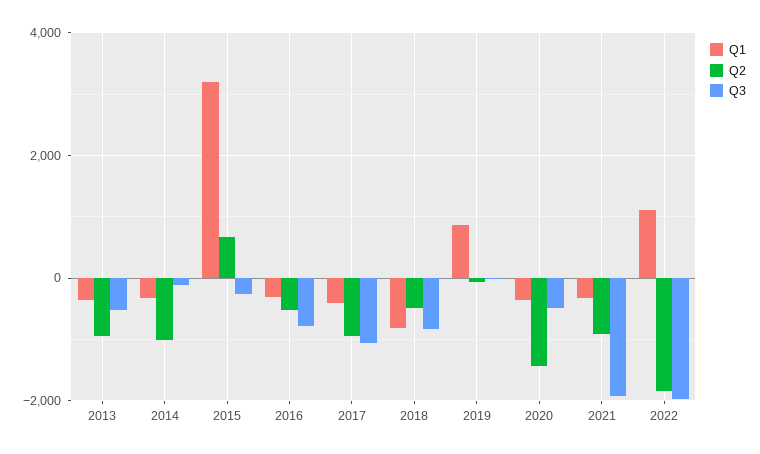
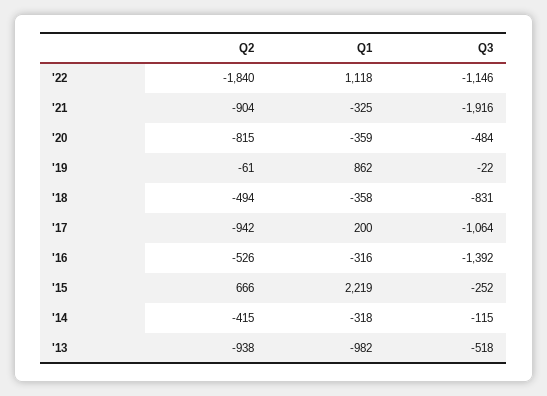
  {
    "Q1": {
-     "2013": -400,
+     "2013": -982,
      "2014": -318,
-     "2015": 3200,
+     "2015": 2219,
      "2016": -316,
-     "2017": -400,
+     "2017": 200,
-     "2018": -800,
+     "2018": -358,
      "2019": 862,
      "2020": -359,
      "2021": -325,
      "2022": 1118
    },
    "Q2": {
      "2013": -938,
-     "2014": -1000,
+     "2014": -415,
      "2015": 666,
      "2016": -526,
      "2017": -942,
      "2018": -494,
      "2019": -61,
-     "2020": -1400,
+     "2020": -815,
      "2021": -904,
      "2022": -1840
    },
    "Q3": {
      "2013": -518,
      "2014": -115,
      "2015": -252,
-     "2016": -800,
+     "2016": -1392,
      "2017": -1064,
      "2018": -831,
      "2019": -22,
      "2020": -484,
      "2021": -1916,
-     "2022": -2000
+     "2022": -1146
    }
  }

